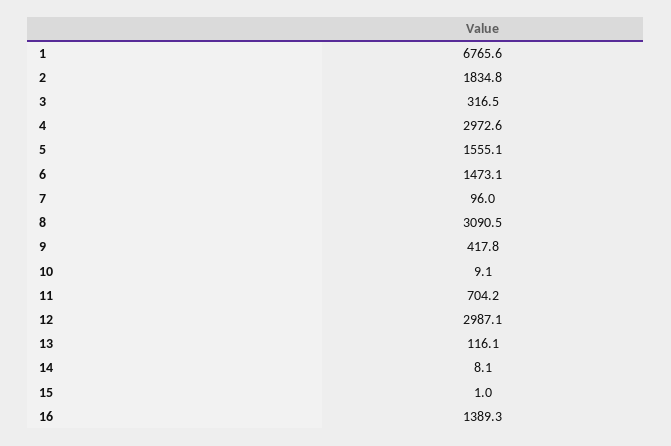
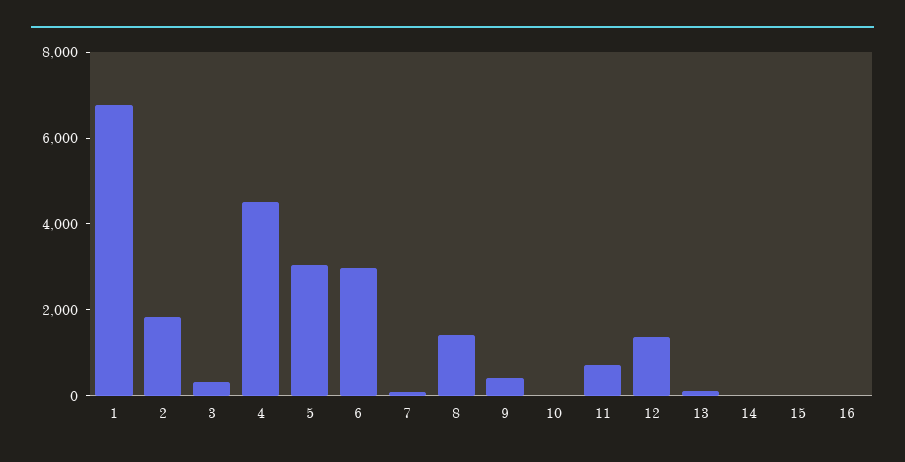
  {
    "1": 6765.6,
    "2": 1834.8,
    "3": 316.5,
-   "4": 2972.6,
+   "4": 4500,
-   "5": 1555.1,
+   "5": 3000,
-   "6": 1473.1,
+   "6": 3000,
    "7": 96,
-   "8": 3090.5,
+   "8": 1500,
    "9": 417.8,
    "10": 9.1,
    "11": 704.2,
-   "12": 2987.1,
+   "12": 1500,
    "13": 116.1,
    "14": 8.1,
    "15": 1,
-   "16": 1389.3
+   "16": 0
  }

